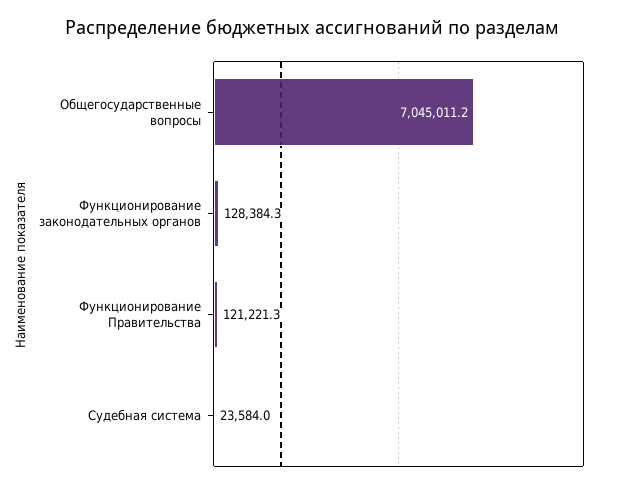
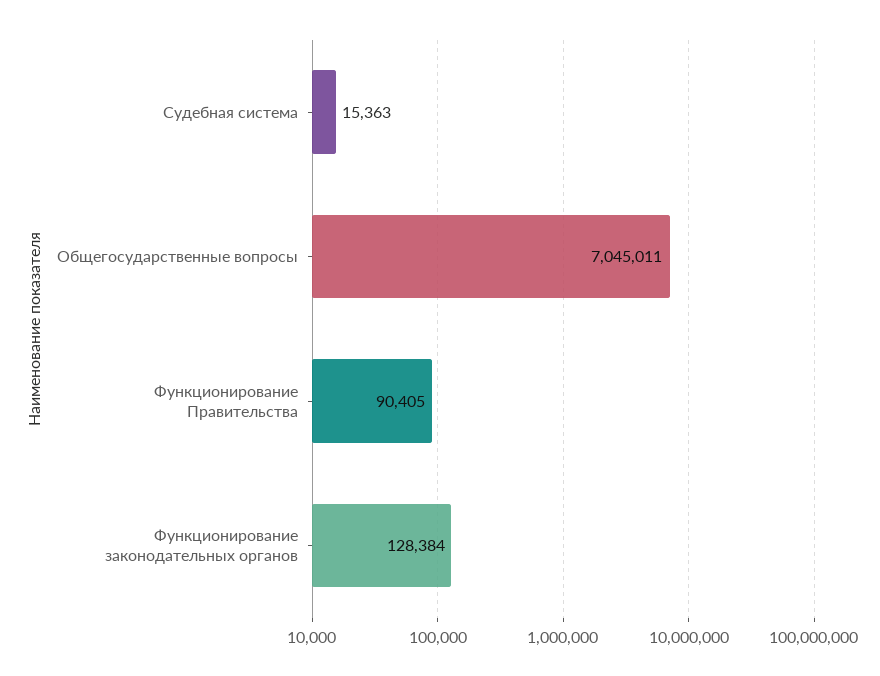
  {
    "Общегосударственные вопросы": 7045011.2,
    "Функционирование законодательных органов": 128384.3,
-   "Функционирование Правительства": 121221.3,
+   "Функционирование Правительства": 90405,
-   "Судебная система": 23584
+   "Судебная система": 15363
  }

